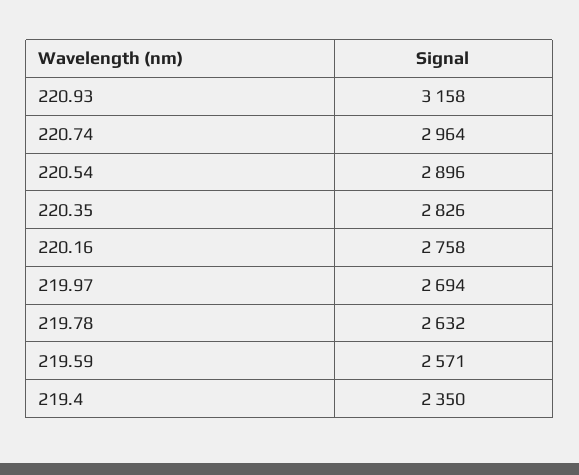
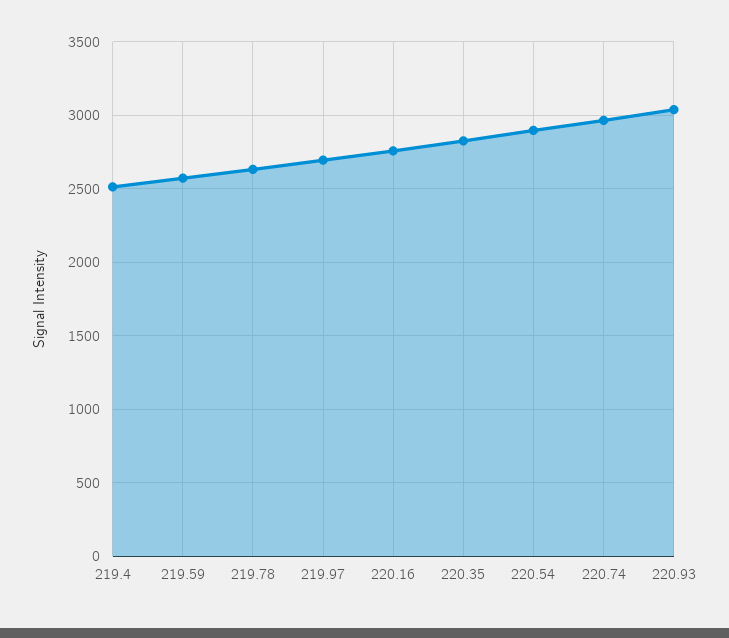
  {
-   "220.93": 3158,
+   "220.93": 3050,
    "220.74": 2964,
    "220.54": 2896,
    "220.35": 2826,
    "220.16": 2758,
    "219.97": 2694,
    "219.78": 2632,
    "219.59": 2571,
-   "219.4": 2350
+   "219.4": 2500
  }

